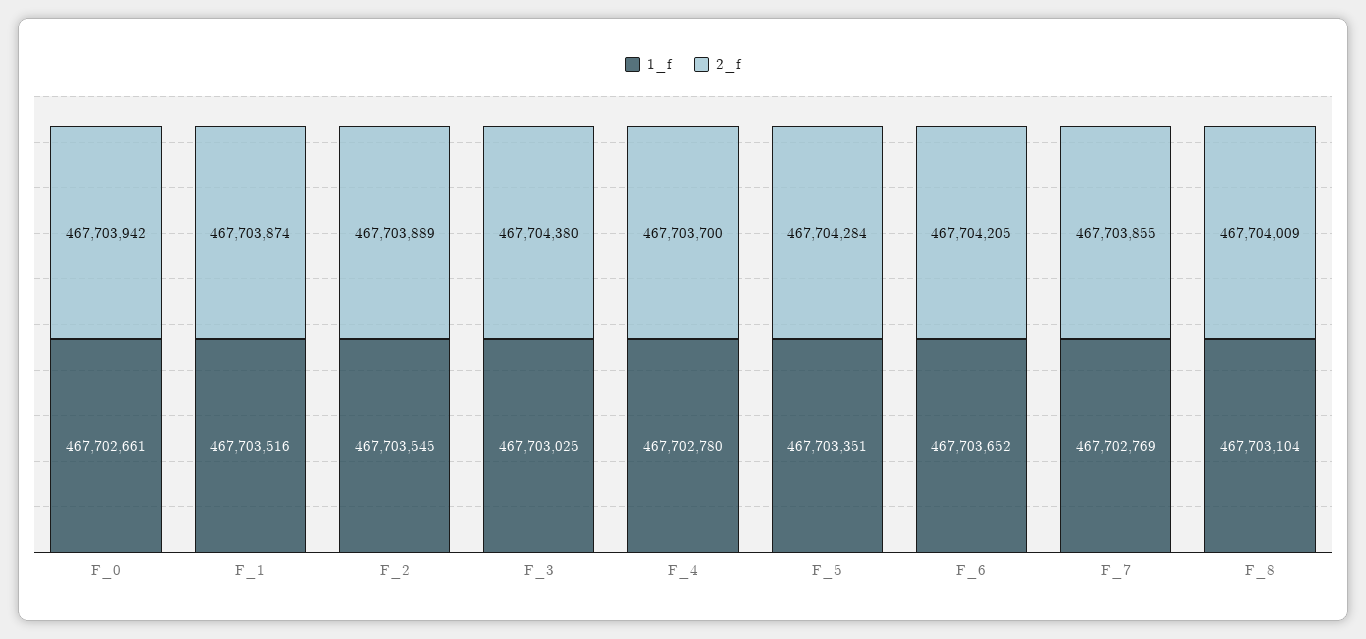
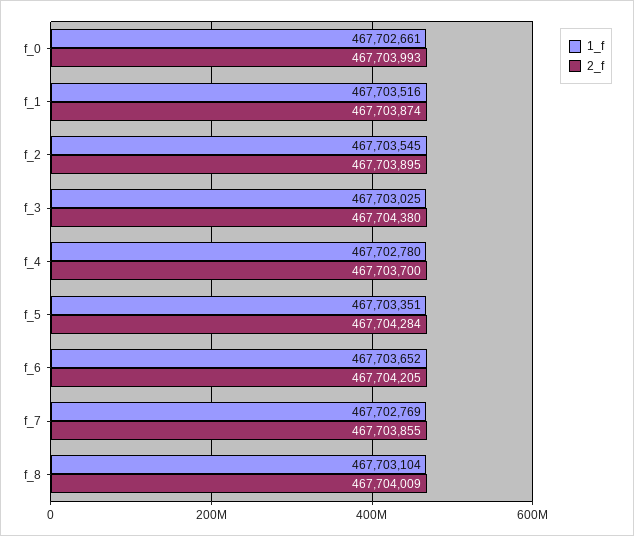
  {
    "1_f": {
      "F_0": 467702661,
      "F_1": 467703516,
      "F_2": 467703545,
      "F_3": 467703025,
      "F_4": 467702780,
      "F_5": 467703351,
      "F_6": 467703652,
      "F_7": 467702769,
      "F_8": 467703104
    },
    "2_f": {
-     "F_0": 467703942,
+     "F_0": 467703993,
      "F_1": 467703874,
-     "F_2": 467703889,
+     "F_2": 467703895,
      "F_3": 467704380,
      "F_4": 467703700,
      "F_5": 467704284,
      "F_6": 467704205,
      "F_7": 467703855,
      "F_8": 467704009
    }
  }

